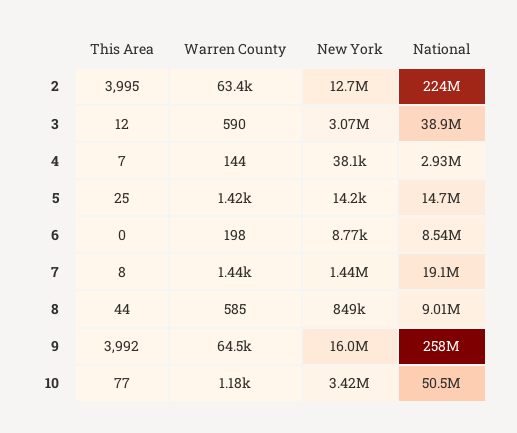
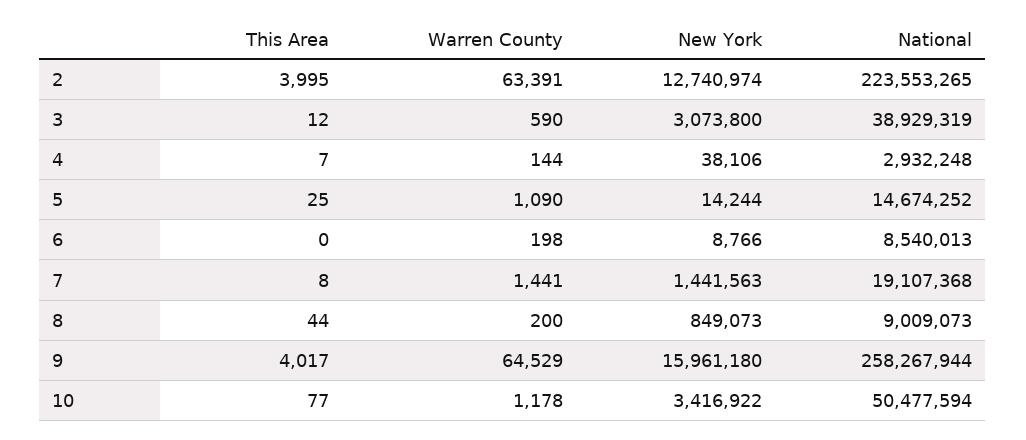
  {
    "This Area": {
      "2": 3995,
      "3": 12,
      "4": 7,
      "5": 25,
      "6": 0,
      "7": 8,
      "8": 44,
-     "9": 3992,
+     "9": 4017,
      "10": 77
    },
    "Warren County": {
      "2": 63391,
      "3": 590,
      "4": 144,
-     "5": 1420,
+     "5": 1090,
      "6": 198,
      "7": 1441,
-     "8": 585,
+     "8": 200,
      "9": 64529,
      "10": 1178
    },
    "New York": {
      "2": 12740974,
      "3": 3073800,
      "4": 38106,
      "5": 14244,
      "6": 8766,
      "7": 1441563,
      "8": 849073,
      "9": 15961180,
      "10": 3416922
    },
    "National": {
      "2": 223553265,
      "3": 38929319,
      "4": 2932248,
      "5": 14674252,
      "6": 8540013,
      "7": 19107368,
      "8": 9009073,
      "9": 258267944,
      "10": 50477594
    }
  }

